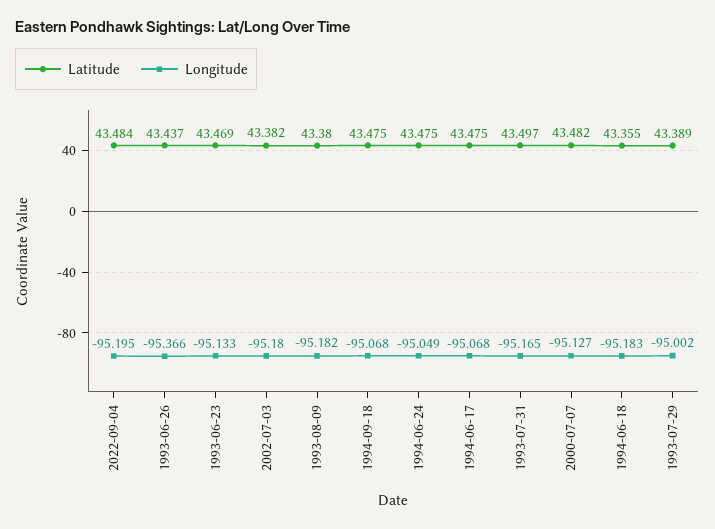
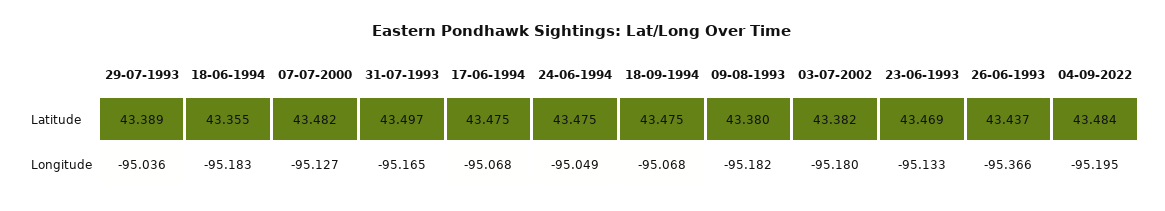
  {
    "Latitude": {
      "2022-09-04": 43.484,
      "1993-06-26": 43.437,
      "1993-06-23": 43.469,
      "2002-07-03": 43.382,
      "1993-08-09": 43.38,
      "1994-09-18": 43.475,
      "1994-06-24": 43.475,
      "1994-06-17": 43.475,
      "1993-07-31": 43.497,
      "2000-07-07": 43.482,
      "1994-06-18": 43.355,
      "1993-07-29": 43.389
    },
    "Longitude": {
      "2022-09-04": -95.195,
      "1993-06-26": -95.366,
      "1993-06-23": -95.133,
      "2002-07-03": -95.18,
      "1993-08-09": -95.182,
      "1994-09-18": -95.068,
      "1994-06-24": -95.049,
      "1994-06-17": -95.068,
      "1993-07-31": -95.165,
      "2000-07-07": -95.127,
      "1994-06-18": -95.183,
-     "1993-07-29": -95.002
+     "1993-07-29": -95.036
    }
  }

